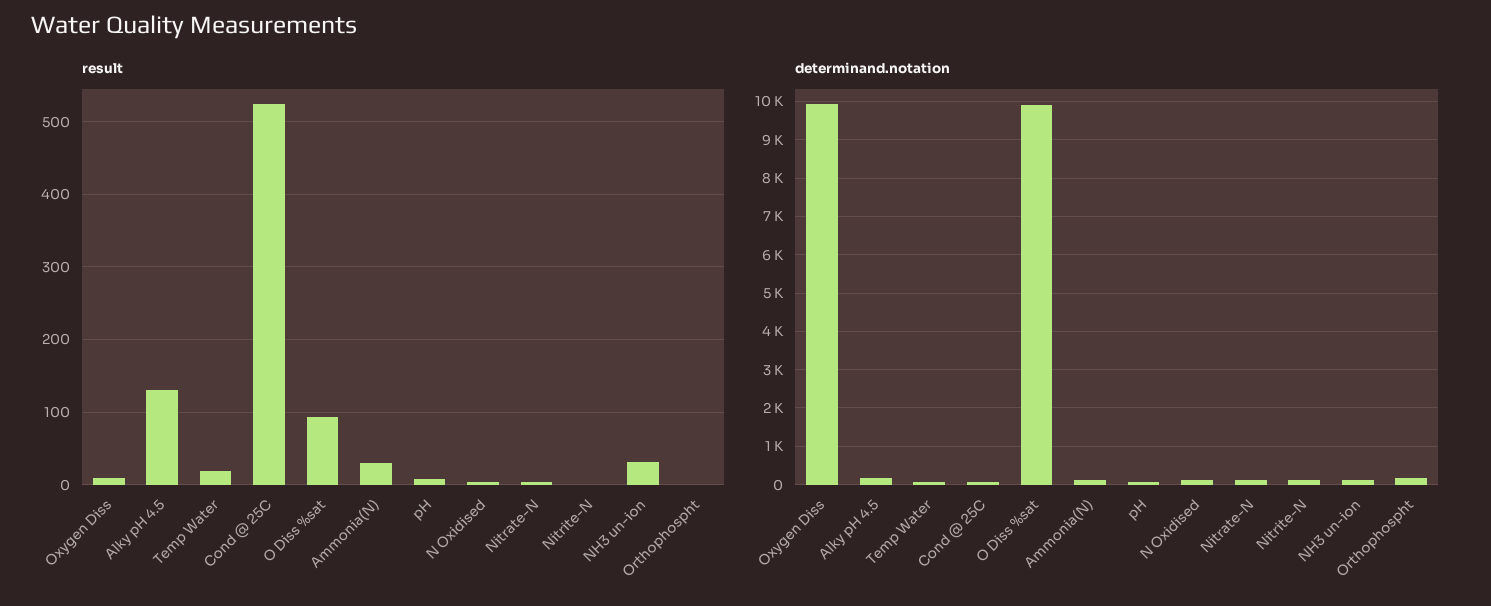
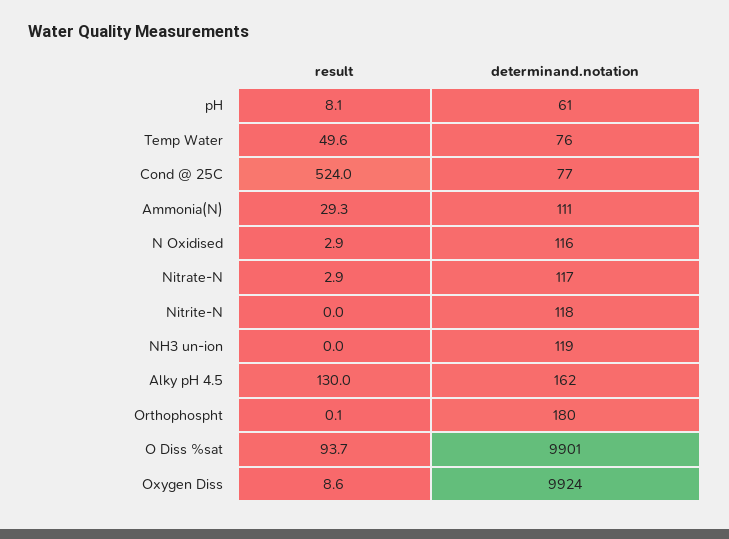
  {
    "result": {
      "Oxygen Diss": 8.6,
      "Alky pH 4.5": 130,
-     "Temp Water": 20,
+     "Temp Water": 49.6,
      "Cond @ 25C": 524,
      "O Diss %sat": 93.7,
      "Ammonia(N)": 29.3,
      "pH": 8.1,
      "N Oxidised": 2.9,
      "Nitrate-N": 2.9,
      "Nitrite-N": 0,
-     "NH3 un-ion": 30,
+     "NH3 un-ion": 0,
      "Orthophospht": 0.1
    },
    "determinand.notation": {
      "Oxygen Diss": 9924,
      "Alky pH 4.5": 162,
      "Temp Water": 76,
      "Cond @ 25C": 77,
      "O Diss %sat": 9901,
      "Ammonia(N)": 111,
      "pH": 61,
      "N Oxidised": 116,
      "Nitrate-N": 117,
      "Nitrite-N": 118,
      "NH3 un-ion": 119,
      "Orthophospht": 180
    }
  }

